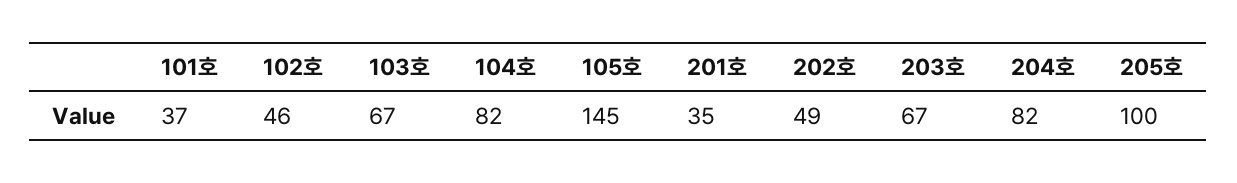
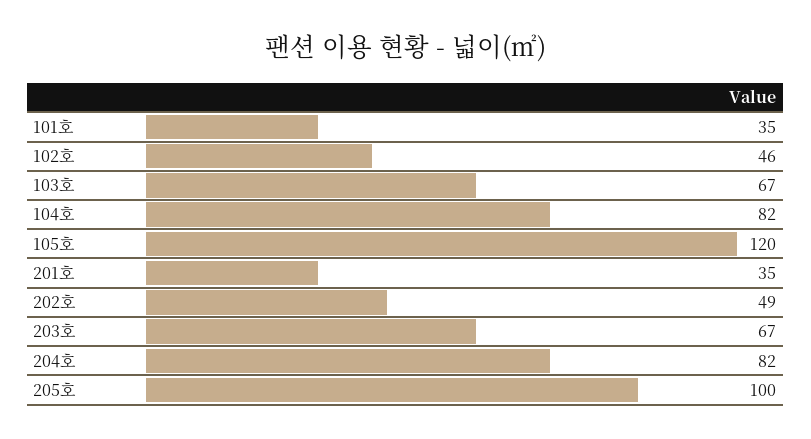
  {
-   "101호": 37,
+   "101호": 35,
    "102호": 46,
    "103호": 67,
    "104호": 82,
-   "105호": 145,
+   "105호": 120,
    "201호": 35,
    "202호": 49,
    "203호": 67,
    "204호": 82,
    "205호": 100
  }

